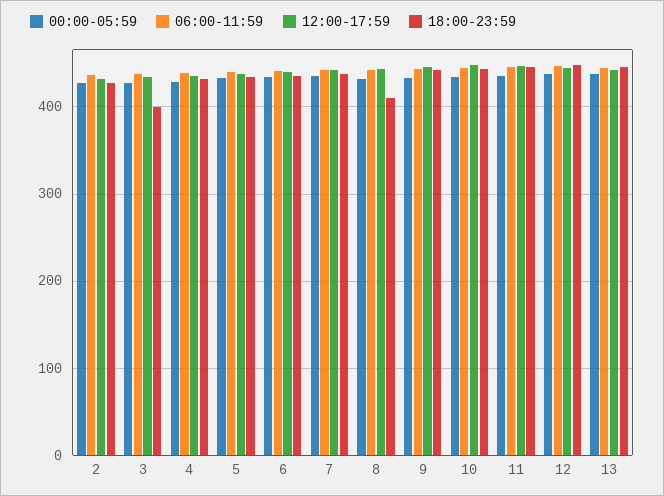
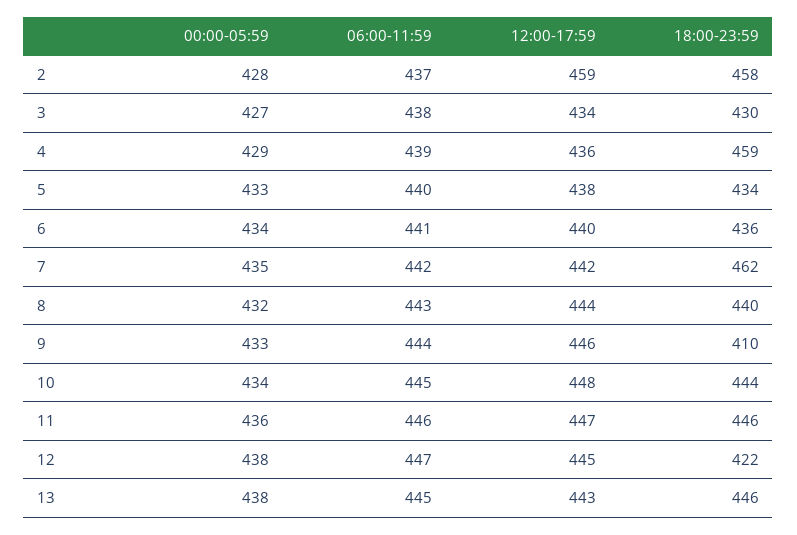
  {
    "00:00-05:59": {
      "2": 428,
      "3": 427,
      "4": 429,
      "5": 433,
      "6": 434,
      "7": 435,
      "8": 432,
      "9": 433,
      "10": 434,
      "11": 436,
      "12": 438,
      "13": 438
    },
    "06:00-11:59": {
      "2": 437,
      "3": 438,
      "4": 439,
      "5": 440,
      "6": 441,
      "7": 442,
      "8": 443,
      "9": 444,
      "10": 445,
      "11": 446,
      "12": 447,
      "13": 445
    },
    "12:00-17:59": {
-     "2": 430,
+     "2": 459,
      "3": 434,
      "4": 436,
      "5": 438,
      "6": 440,
      "7": 442,
      "8": 444,
      "9": 446,
      "10": 448,
      "11": 447,
      "12": 445,
      "13": 443
    },
    "18:00-23:59": {
-     "2": 430,
+     "2": 458,
-     "3": 400,
+     "3": 430,
-     "4": 430,
+     "4": 459,
      "5": 434,
      "6": 436,
-     "7": 440,
+     "7": 462,
-     "8": 410,
+     "8": 440,
-     "9": 440,
+     "9": 410,
      "10": 444,
      "11": 446,
-     "12": 450,
+     "12": 422,
      "13": 446
    }
  }

